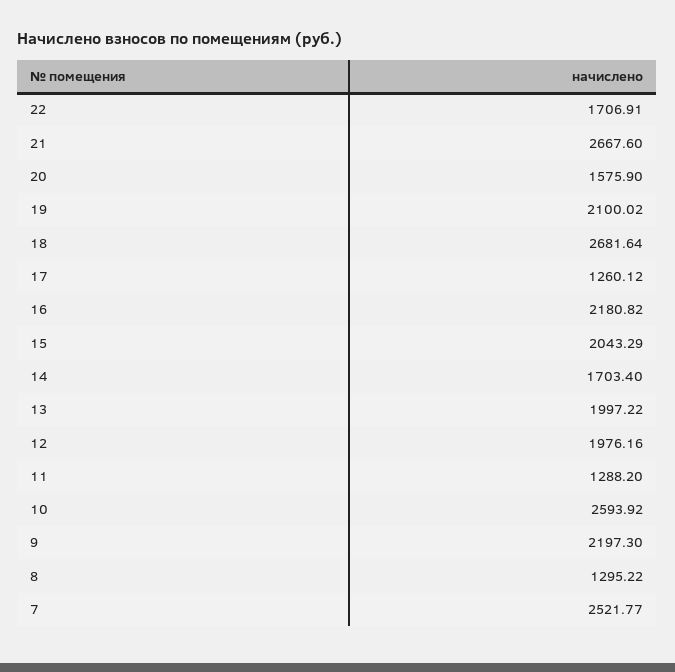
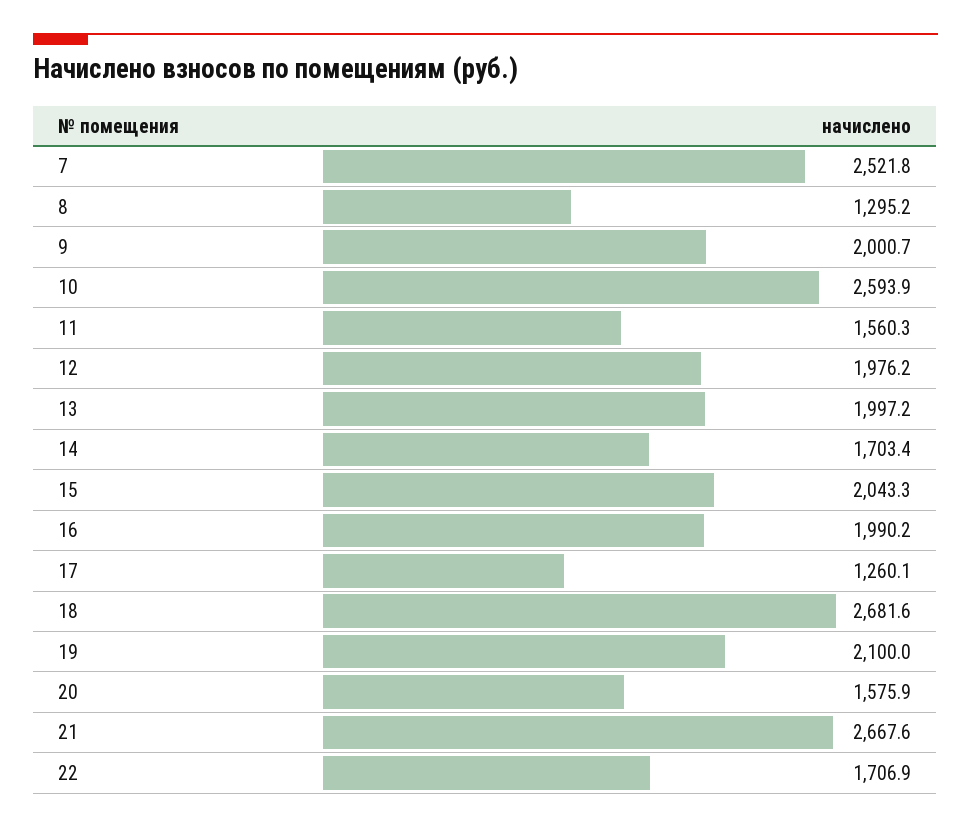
  {
    "22": 1706.91,
    "21": 2667.6,
    "20": 1575.9,
    "19": 2100.02,
    "18": 2681.64,
    "17": 1260.12,
-   "16": 2180.82,
+   "16": 1990.2,
    "15": 2043.29,
    "14": 1703.4,
    "13": 1997.22,
    "12": 1976.16,
-   "11": 1288.2,
+   "11": 1560.3,
    "10": 2593.92,
-   "9": 2197.3,
+   "9": 2000.7,
    "8": 1295.22,
    "7": 2521.77
  }

